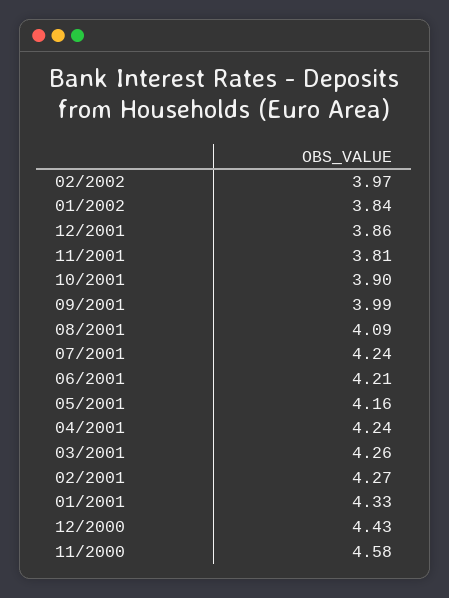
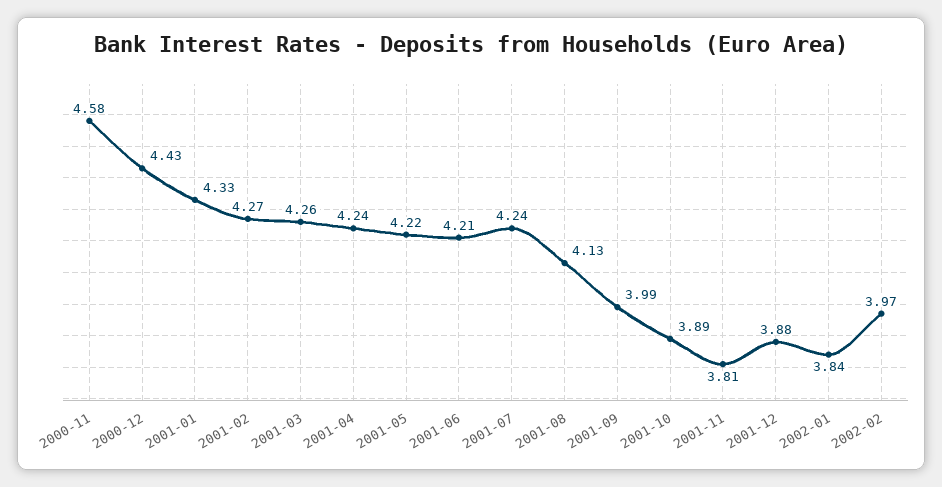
  {
    "02/2002": 3.97,
    "01/2002": 3.84,
-   "12/2001": 3.86,
+   "12/2001": 3.88,
    "11/2001": 3.81,
-   "10/2001": 3.9,
+   "10/2001": 3.89,
    "09/2001": 3.99,
-   "08/2001": 4.09,
+   "08/2001": 4.13,
    "07/2001": 4.24,
    "06/2001": 4.21,
-   "05/2001": 4.16,
+   "05/2001": 4.22,
    "04/2001": 4.24,
    "03/2001": 4.26,
    "02/2001": 4.27,
    "01/2001": 4.33,
    "12/2000": 4.43,
    "11/2000": 4.58
  }

